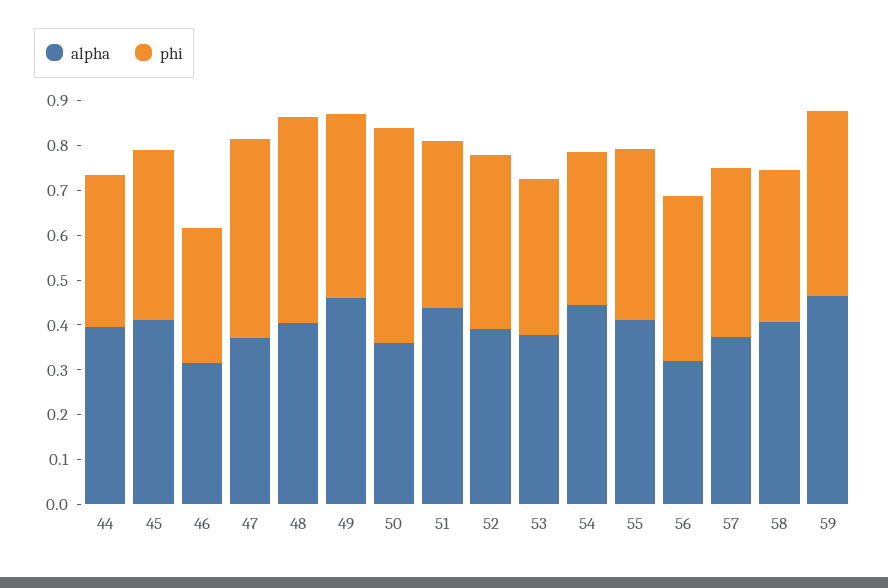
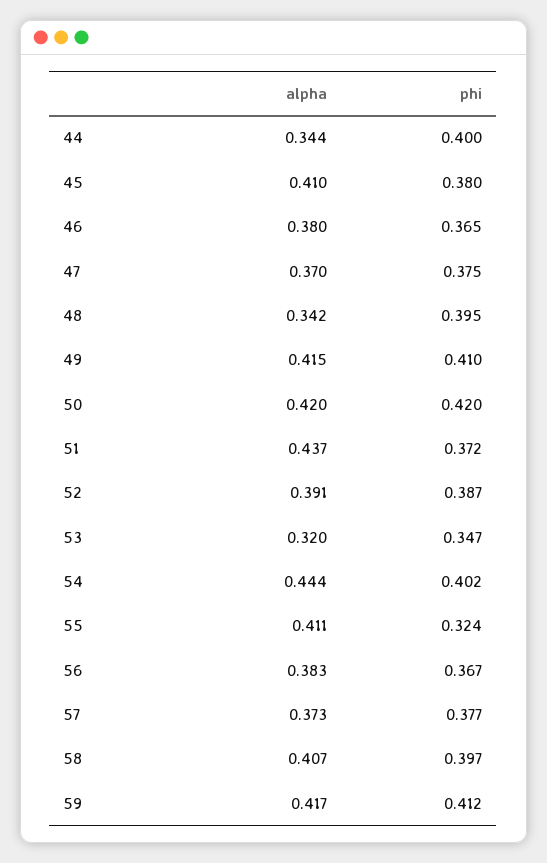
  {
    "alpha": {
-     "44": 0.4,
+     "44": 0.344,
      "45": 0.41,
-     "46": 0.32,
+     "46": 0.38,
      "47": 0.37,
-     "48": 0.4,
+     "48": 0.342,
-     "49": 0.46,
+     "49": 0.415,
-     "50": 0.36,
+     "50": 0.42,
      "51": 0.437,
      "52": 0.391,
-     "53": 0.38,
+     "53": 0.32,
      "54": 0.444,
      "55": 0.411,
-     "56": 0.32,
+     "56": 0.383,
      "57": 0.373,
      "58": 0.407,
-     "59": 0.46
+     "59": 0.417
    },
    "phi": {
-     "44": 0.34,
+     "44": 0.4,
      "45": 0.38,
-     "46": 0.3,
+     "46": 0.365,
-     "47": 0.44,
+     "47": 0.375,
-     "48": 0.46,
+     "48": 0.395,
      "49": 0.41,
-     "50": 0.48,
+     "50": 0.42,
      "51": 0.372,
      "52": 0.387,
      "53": 0.347,
-     "54": 0.34,
+     "54": 0.402,
-     "55": 0.38,
+     "55": 0.324,
      "56": 0.367,
      "57": 0.377,
-     "58": 0.34,
+     "58": 0.397,
      "59": 0.412
    }
  }

